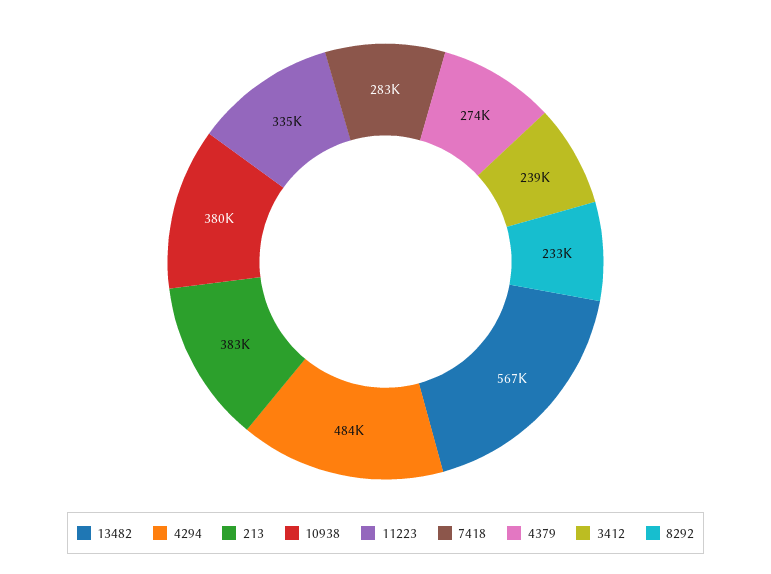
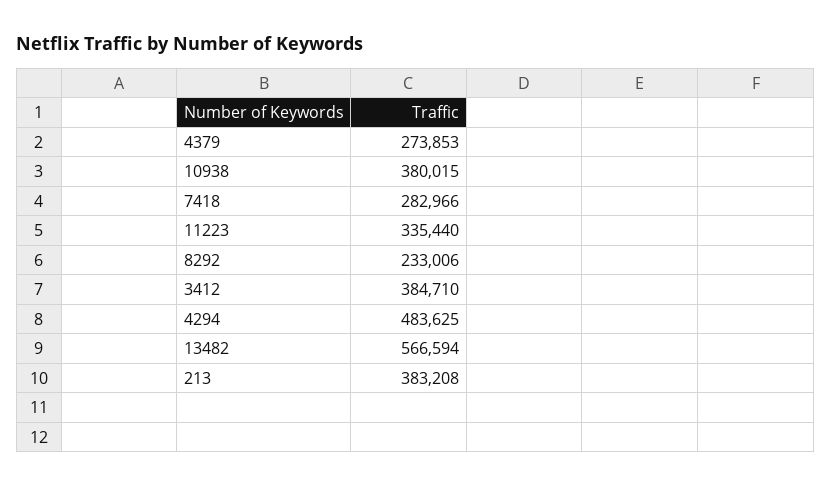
  {
    "13482": 566594,
    "4294": 483625,
    "213": 383208,
    "10938": 380015,
    "11223": 335440,
    "7418": 282966,
    "4379": 273853,
-   "3412": 239000,
+   "3412": 384710,
    "8292": 233006
  }

